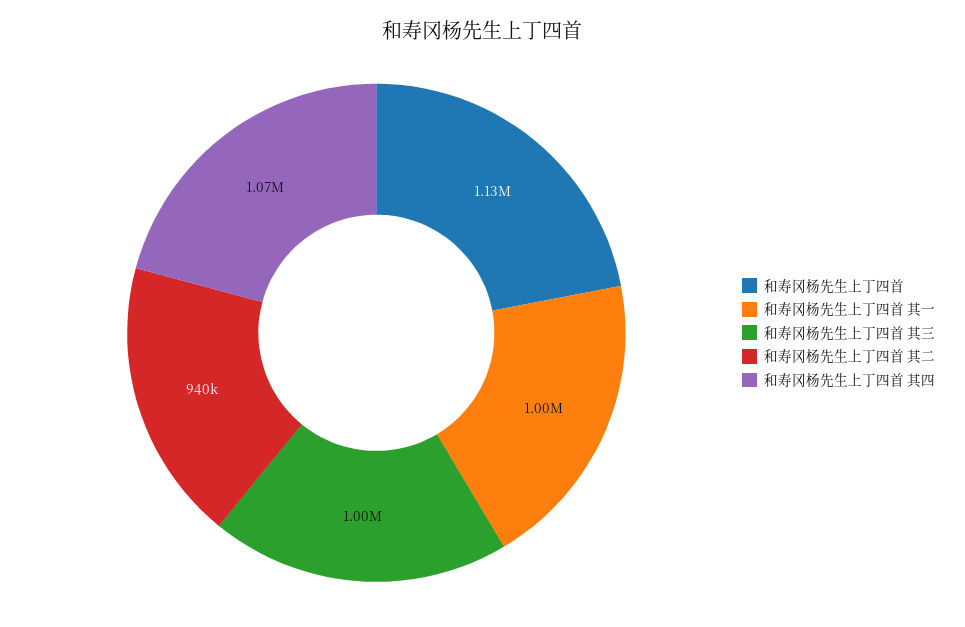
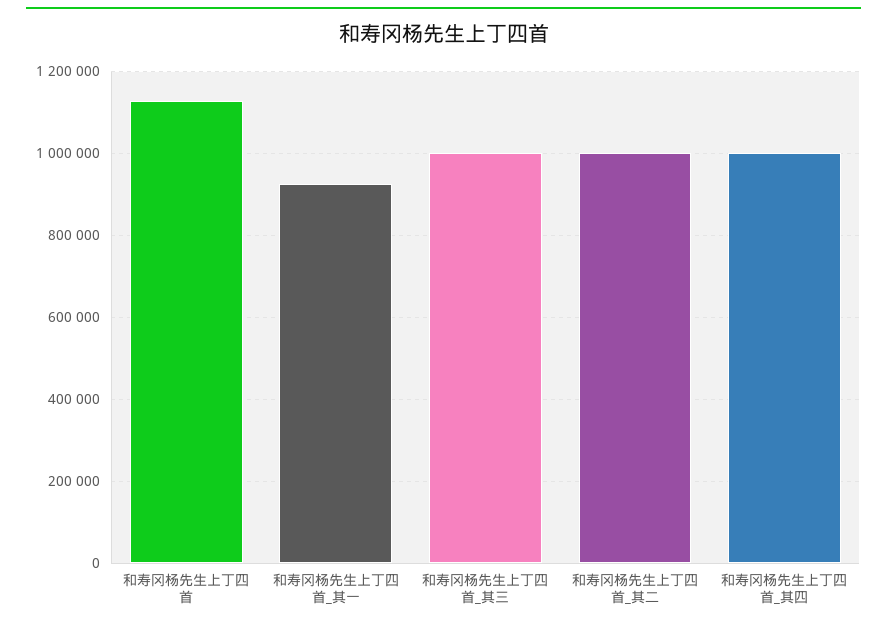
  {
    "和寿冈杨先生上丁四首": 1130000,
-   "和寿冈杨先生上丁四首 其一": 1000000,
+   "和寿冈杨先生上丁四首 其一": 920000,
    "和寿冈杨先生上丁四首 其三": 1000000,
-   "和寿冈杨先生上丁四首 其二": 940000,
+   "和寿冈杨先生上丁四首 其二": 1000000,
-   "和寿冈杨先生上丁四首 其四": 1070000
+   "和寿冈杨先生上丁四首 其四": 1000000
  }

